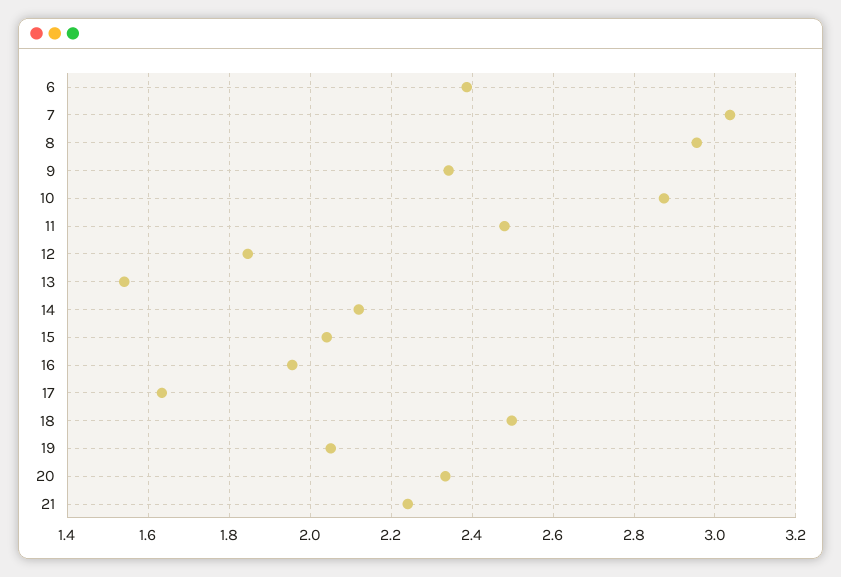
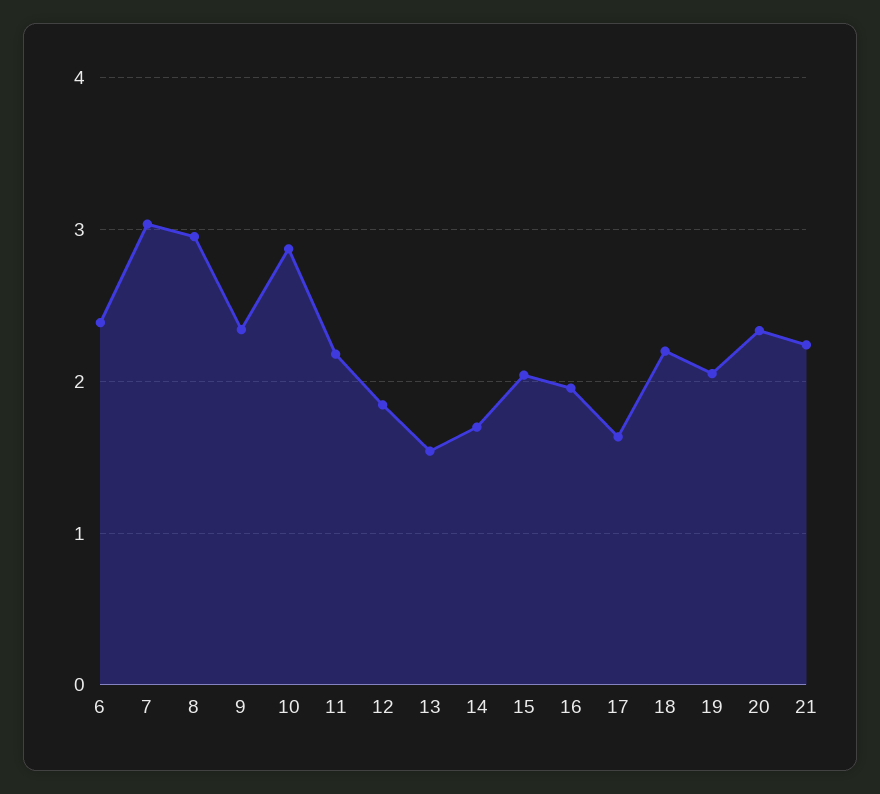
  {
    "6": 2.38,
    "7": 3.04,
    "8": 2.96,
    "9": 2.34,
    "10": 2.88,
-   "11": 2.48,
+   "11": 2.2,
    "12": 1.84,
    "13": 1.54,
-   "14": 2.12,
+   "14": 1.7,
    "15": 2.04,
    "16": 1.96,
    "17": 1.64,
-   "18": 2.5,
+   "18": 2.2,
    "19": 2.06,
    "20": 2.34,
    "21": 2.24
  }

